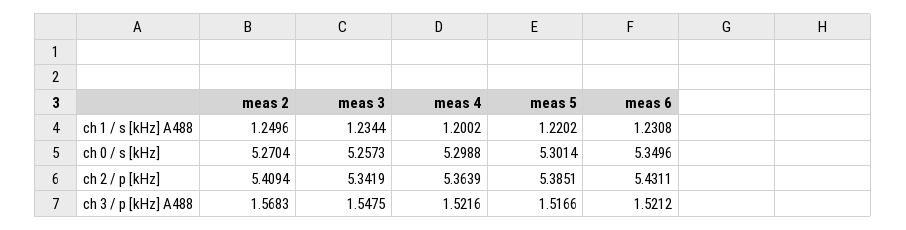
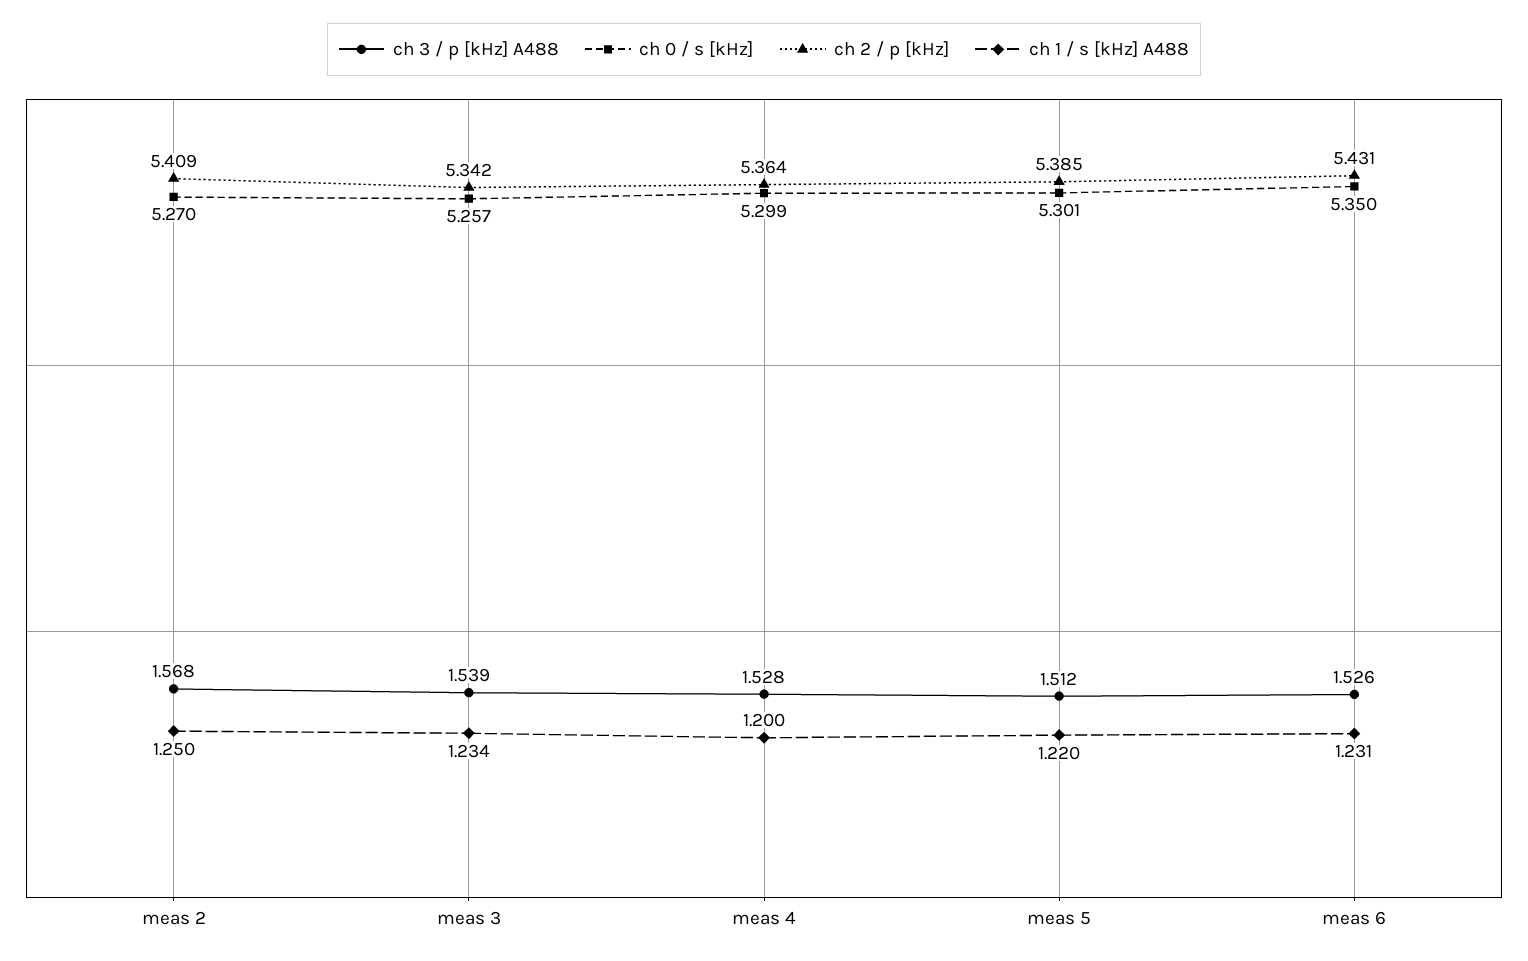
  {
    "ch 1 / s [kHz] A488": {
      "meas 2": 1.2496,
      "meas 3": 1.2344,
      "meas 4": 1.2002,
      "meas 5": 1.2202,
      "meas 6": 1.2308
    },
    "ch 0 / s [kHz]": {
      "meas 2": 5.2704,
      "meas 3": 5.2573,
      "meas 4": 5.2988,
      "meas 5": 5.3014,
      "meas 6": 5.3496
    },
    "ch 2 / p [kHz]": {
      "meas 2": 5.4094,
      "meas 3": 5.3419,
      "meas 4": 5.3639,
      "meas 5": 5.3851,
      "meas 6": 5.4311
    },
    "ch 3 / p [kHz] A488": {
      "meas 2": 1.5683,
-     "meas 3": 1.5475,
+     "meas 3": 1.539,
-     "meas 4": 1.5216,
+     "meas 4": 1.528,
-     "meas 5": 1.5166,
+     "meas 5": 1.512,
-     "meas 6": 1.5212
+     "meas 6": 1.526
    }
  }

